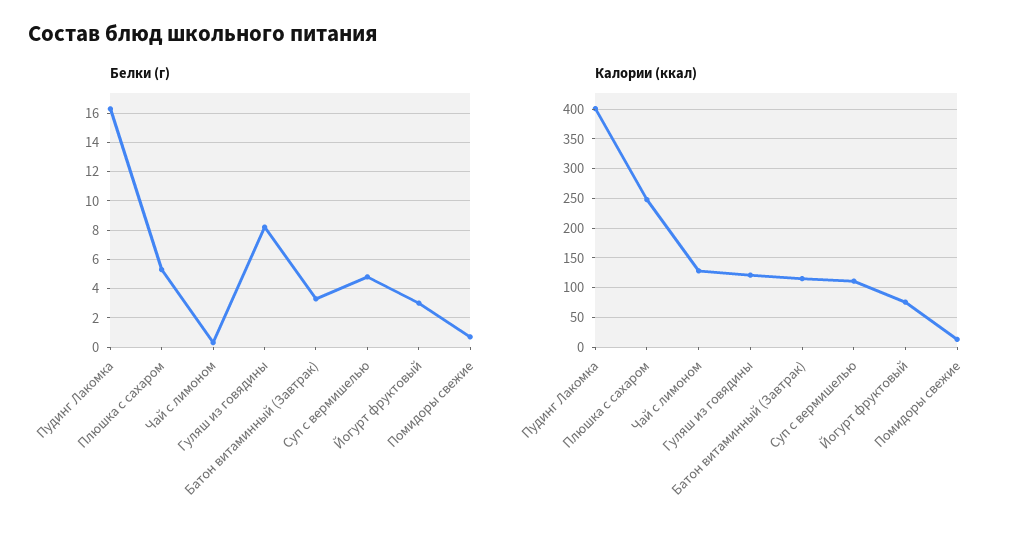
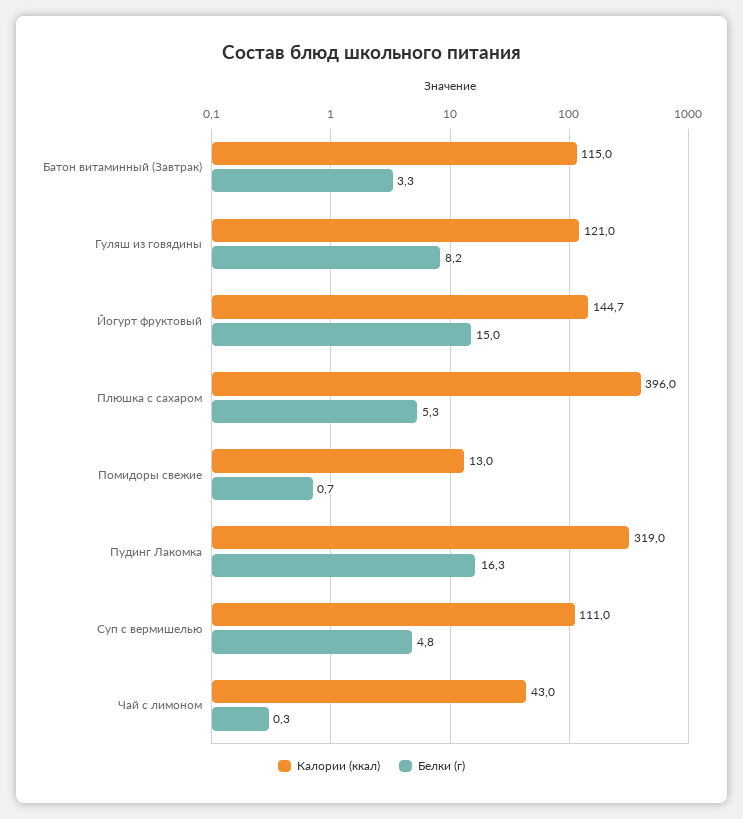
  {
    "Белки (г)": {
      "Пудинг Лакомка": 16.3,
      "Плюшка с сахаром": 5.3,
      "Чай с лимоном": 0.3,
      "Гуляш из говядины": 8.2,
      "Батон витаминный (Завтрак)": 3.3,
      "Суп с вермишелью": 4.8,
-     "Йогурт фруктовый": 3,
+     "Йогурт фруктовый": 15,
      "Помидоры свежие": 0.7
    },
    "Калории (ккал)": {
-     "Пудинг Лакомка": 400,
+     "Пудинг Лакомка": 319,
-     "Плюшка с сахаром": 250,
+     "Плюшка с сахаром": 396,
-     "Чай с лимоном": 125,
+     "Чай с лимоном": 43,
      "Гуляш из говядины": 121,
      "Батон витаминный (Завтрак)": 115,
      "Суп с вермишелью": 111,
-     "Йогурт фруктовый": 75,
+     "Йогурт фруктовый": 144.7,
      "Помидоры свежие": 13
    }
  }

